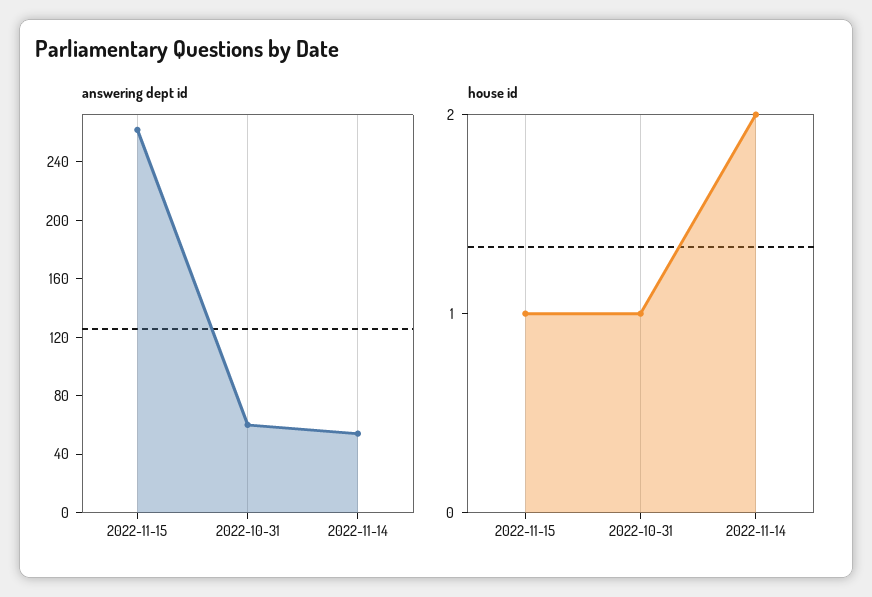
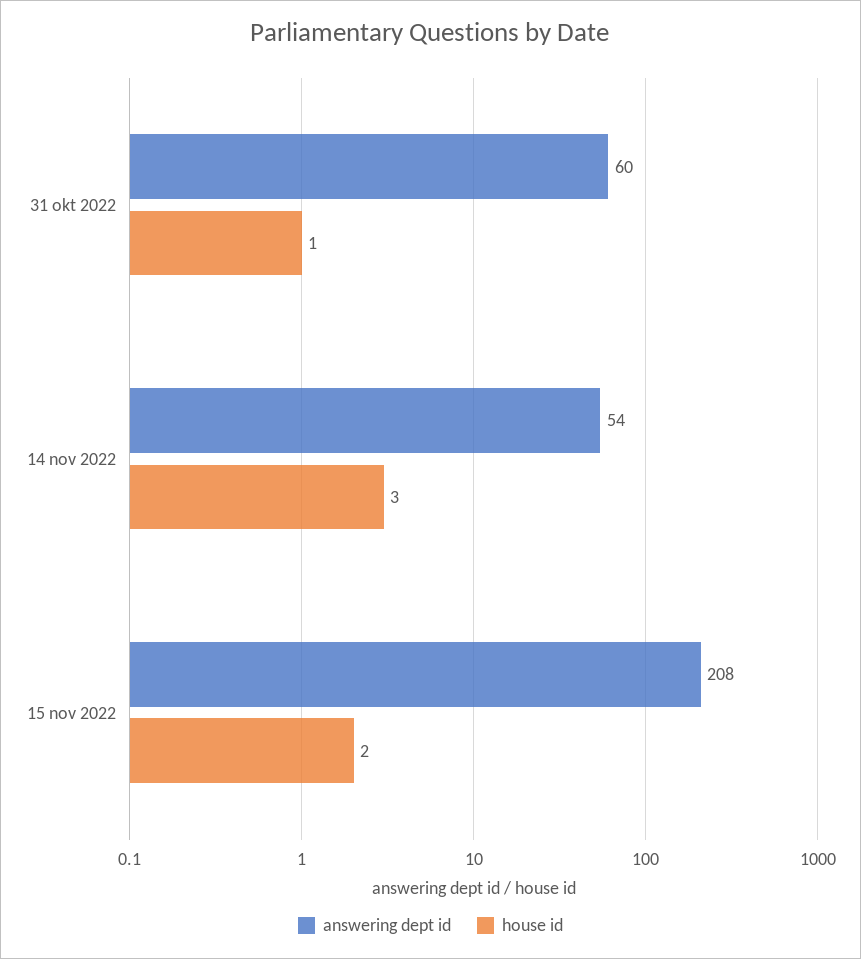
  {
    "answering dept id": {
-     "2022-11-15": 260,
+     "2022-11-15": 208,
      "2022-10-31": 60,
      "2022-11-14": 54
    },
    "house id": {
-     "2022-11-15": 1,
+     "2022-11-15": 2,
      "2022-10-31": 1,
-     "2022-11-14": 2
+     "2022-11-14": 3
    }
  }

